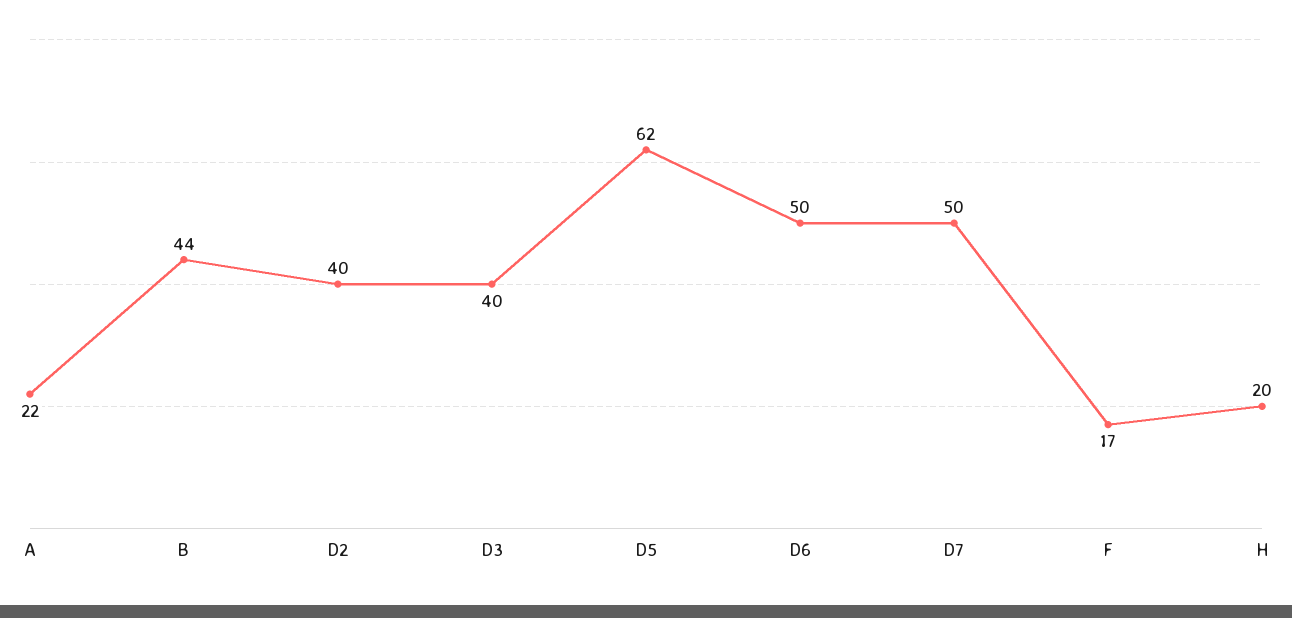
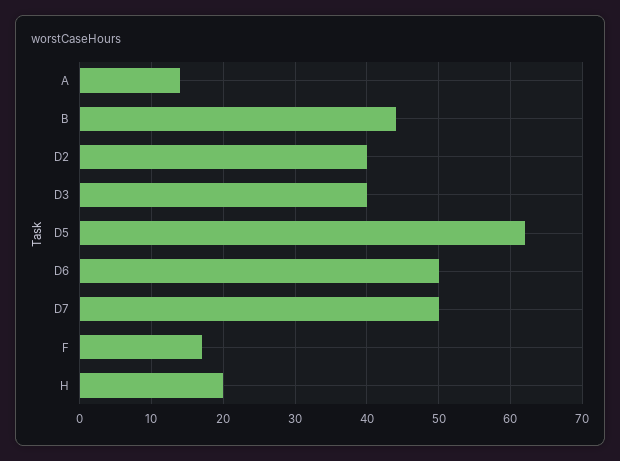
  {
-   "A": 22,
+   "A": 14,
    "B": 44,
    "D2": 40,
    "D3": 40,
    "D5": 62,
    "D6": 50,
    "D7": 50,
    "F": 17,
    "H": 20
  }

